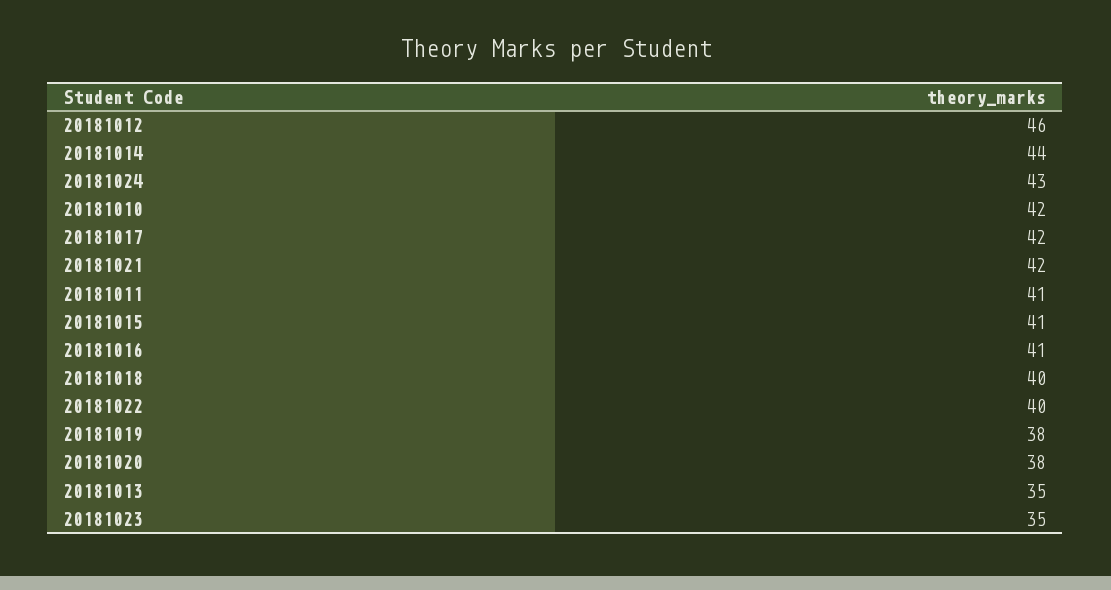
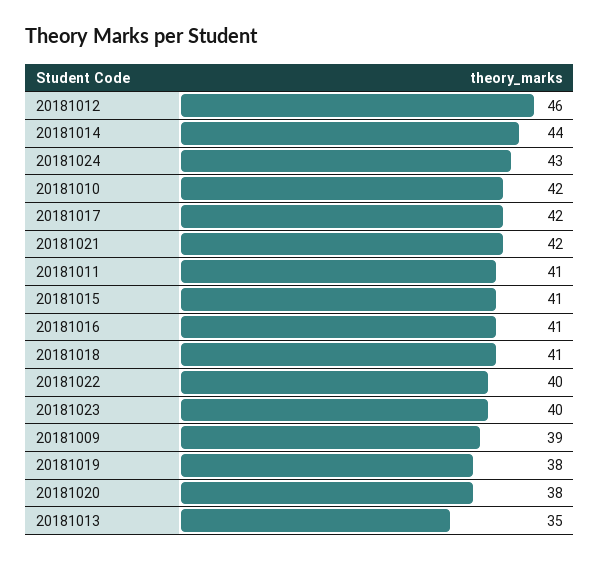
  {
    "20181012": 46,
    "20181014": 44,
    "20181024": 43,
    "20181010": 42,
    "20181017": 42,
    "20181021": 42,
    "20181011": 41,
    "20181015": 41,
    "20181016": 41,
-   "20181018": 40,
+   "20181018": 41,
    "20181022": 40,
    "20181019": 38,
    "20181020": 38,
    "20181013": 35,
-   "20181023": 35
+   "20181023": 40,
+   "20181009": 39
  }

